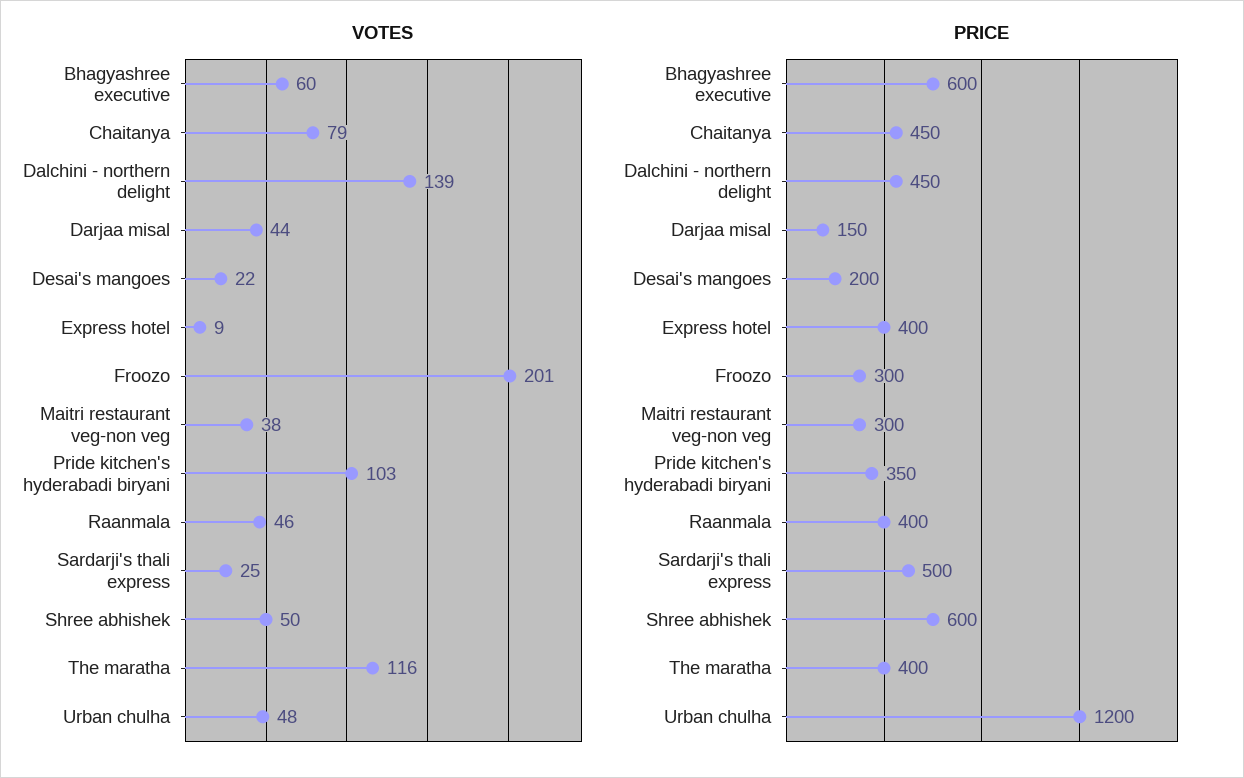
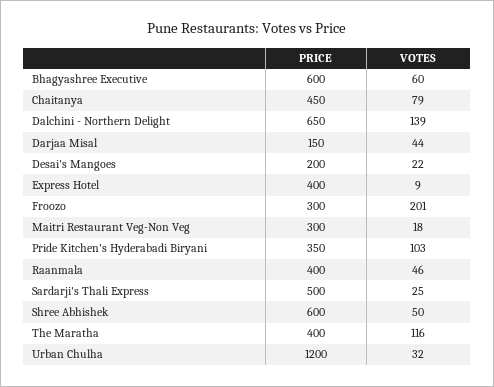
  {
    "VOTES": {
      "Bhagyashree executive": 60,
      "Chaitanya": 79,
      "Dalchini - northern delight": 139,
      "Darjaa misal": 44,
      "Desai's mangoes": 22,
      "Express hotel": 9,
      "Froozo": 201,
-     "Maitri restaurant veg-non veg": 38,
+     "Maitri restaurant veg-non veg": 18,
      "Pride kitchen's hyderabadi biryani": 103,
      "Raanmala": 46,
      "Sardarji's thali express": 25,
      "Shree abhishek": 50,
      "The maratha": 116,
-     "Urban chulha": 48
+     "Urban chulha": 32
    },
    "PRICE": {
      "Bhagyashree executive": 600,
      "Chaitanya": 450,
-     "Dalchini - northern delight": 450,
+     "Dalchini - northern delight": 650,
      "Darjaa misal": 150,
      "Desai's mangoes": 200,
      "Express hotel": 400,
      "Froozo": 300,
      "Maitri restaurant veg-non veg": 300,
      "Pride kitchen's hyderabadi biryani": 350,
      "Raanmala": 400,
      "Sardarji's thali express": 500,
      "Shree abhishek": 600,
      "The maratha": 400,
      "Urban chulha": 1200
    }
  }

